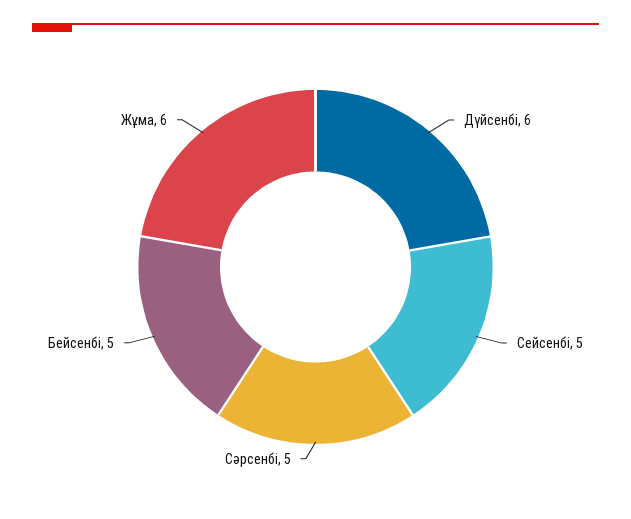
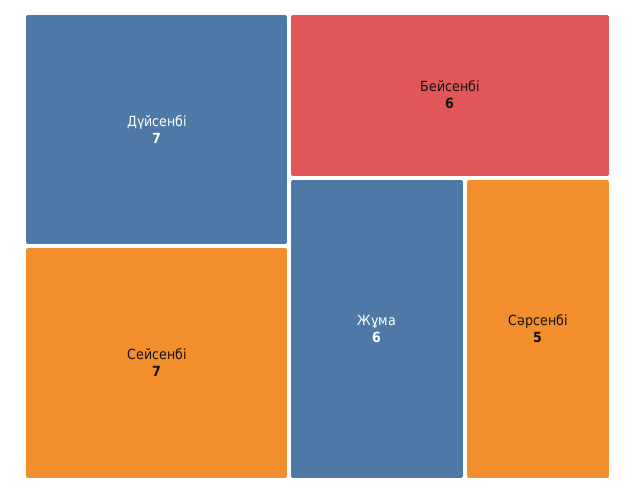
  {
-   "Дүйсенбі": 6,
+   "Дүйсенбі": 7,
-   "Сейсенбі": 5,
+   "Сейсенбі": 7,
    "Сәрсенбі": 5,
-   "Бейсенбі": 5,
+   "Бейсенбі": 6,
    "Жұма": 6
  }

